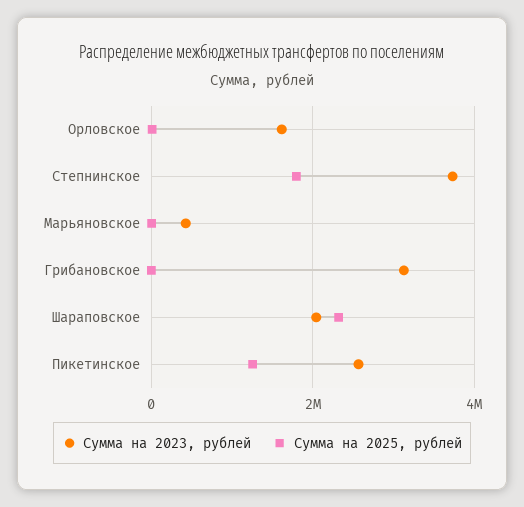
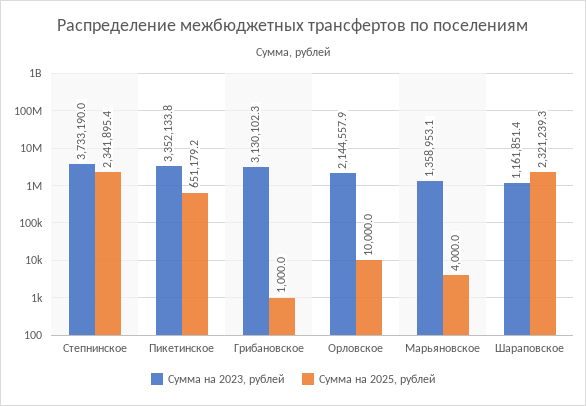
  {
    "Сумма на 2023, рублей": {
-     "Орловское": 1600000,
+     "Орловское": 2144557.9,
      "Степнинское": 3733190,
-     "Марьяновское": 400000,
+     "Марьяновское": 1358953.1,
      "Грибановское": 3130102.3,
-     "Шараповское": 2000000,
+     "Шараповское": 1161851.4,
-     "Пикетинское": 2600000
+     "Пикетинское": 3352133.8
    },
    "Сумма на 2025, рублей": {
      "Орловское": 10000,
-     "Степнинское": 1800000,
+     "Степнинское": 2341895.4,
      "Марьяновское": 4000,
      "Грибановское": 1000,
      "Шараповское": 2321239.3,
-     "Пикетинское": 1200000
+     "Пикетинское": 651179.2
    }
  }

